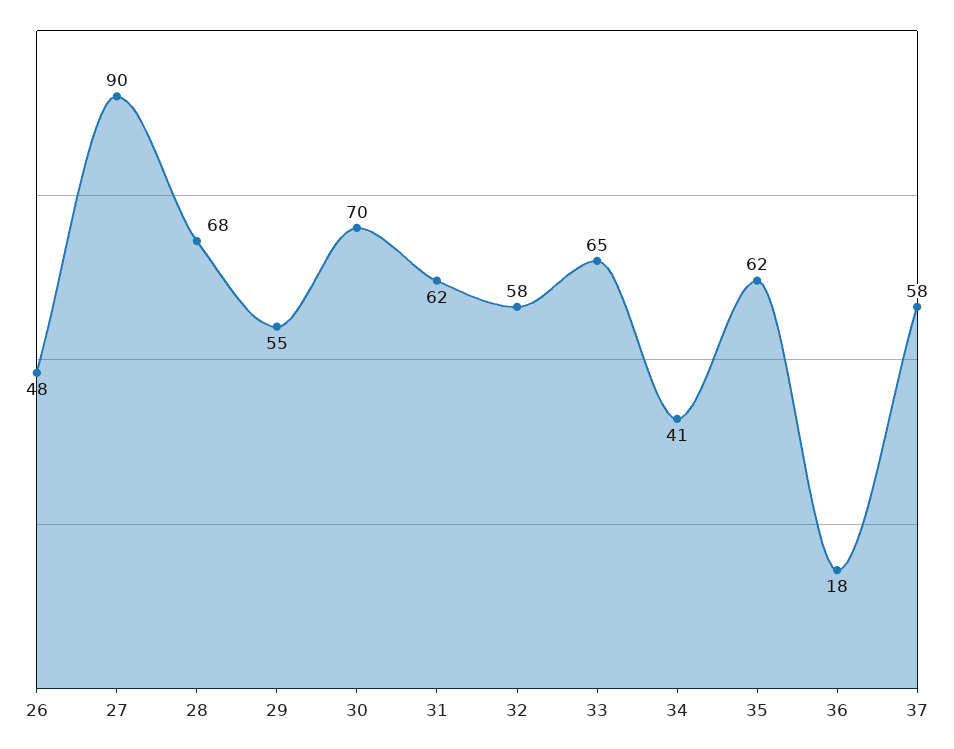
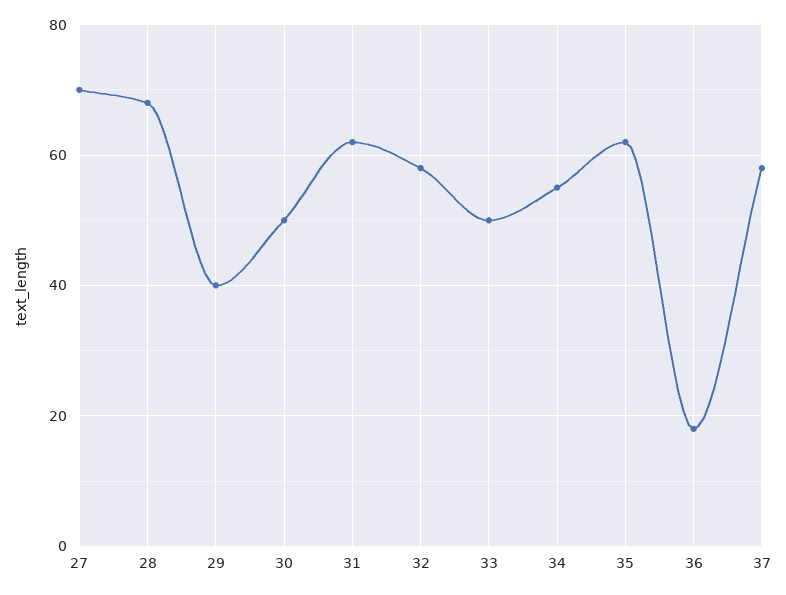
  {
-   "26": 48,
-   "27": 90,
+   "27": 70,
    "28": 68,
-   "29": 55,
+   "29": 40,
-   "30": 70,
+   "30": 50,
    "31": 62,
    "32": 58,
-   "33": 65,
+   "33": 50,
-   "34": 41,
+   "34": 55,
    "35": 62,
    "36": 18,
    "37": 58
  }

